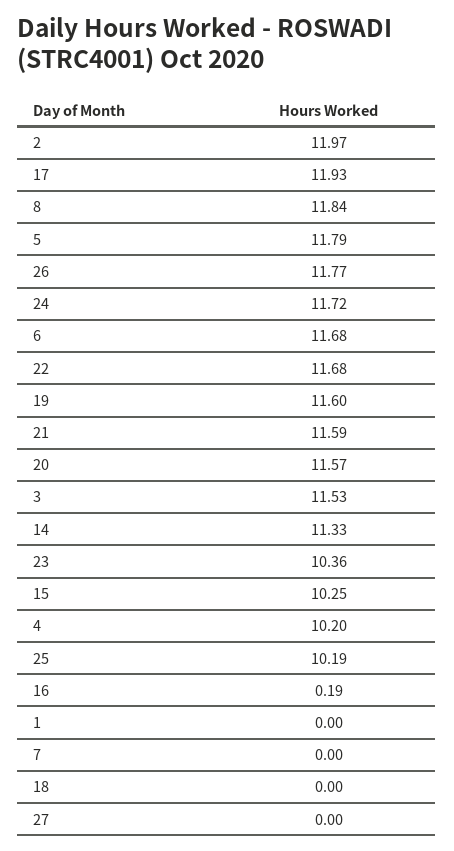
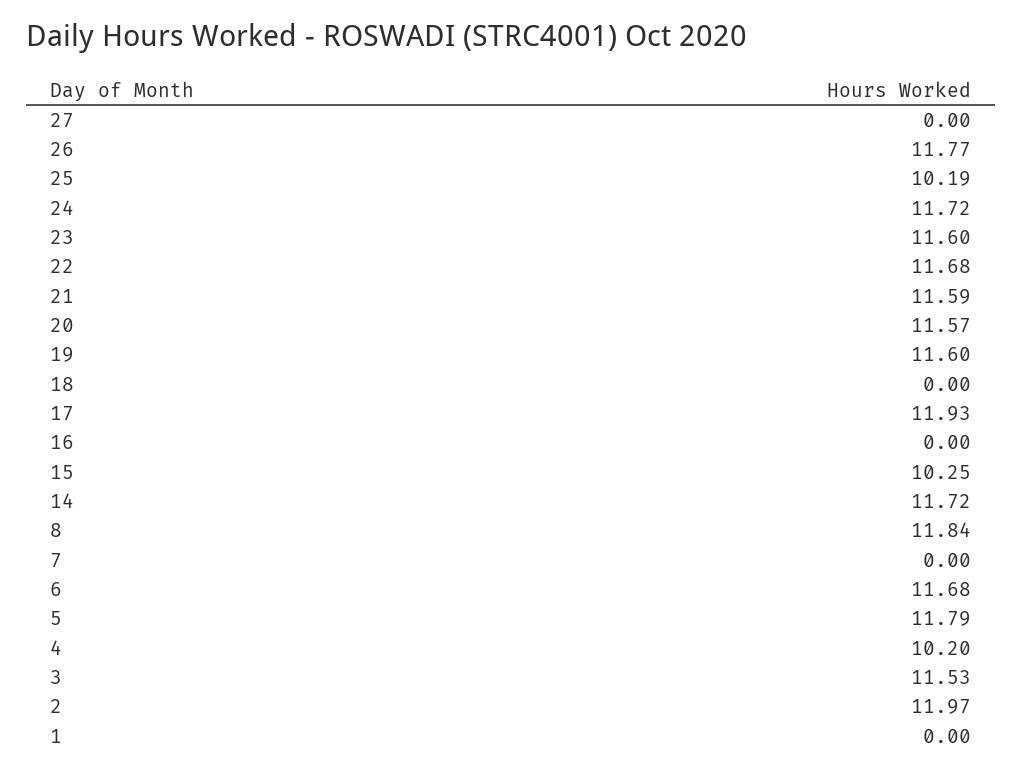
  {
    "2": 11.97,
    "17": 11.93,
    "8": 11.84,
    "5": 11.79,
    "26": 11.77,
    "24": 11.72,
    "6": 11.68,
    "22": 11.68,
    "19": 11.6,
    "21": 11.59,
    "20": 11.57,
    "3": 11.53,
-   "14": 11.33,
+   "14": 11.72,
-   "23": 10.36,
+   "23": 11.6,
    "15": 10.25,
    "4": 10.2,
    "25": 10.19,
-   "16": 0.19,
+   "16": 0,
    "1": 0,
    "7": 0,
    "18": 0,
    "27": 0
  }

